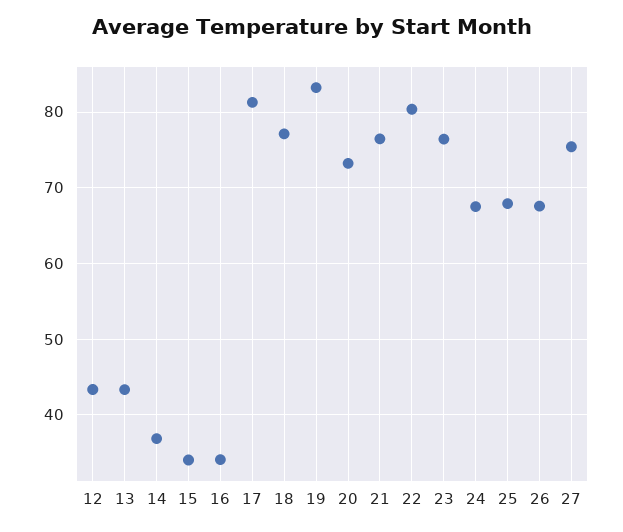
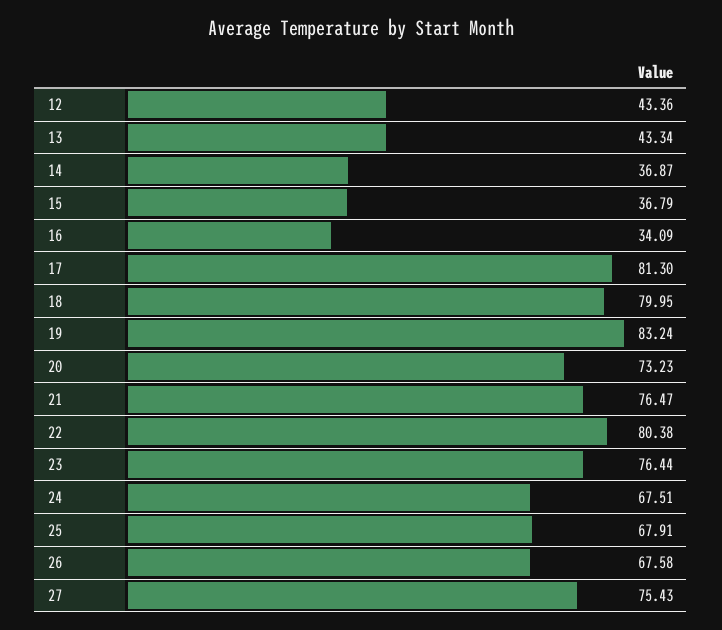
  {
    "12": 43.36,
    "13": 43.34,
    "14": 36.87,
-   "15": 34,
+   "15": 36.79,
    "16": 34.09,
    "17": 81.3,
-   "18": 77,
+   "18": 79.95,
    "19": 83.24,
    "20": 73.23,
    "21": 76.47,
    "22": 80.38,
    "23": 76.44,
    "24": 67.51,
    "25": 67.91,
    "26": 67.58,
    "27": 75.43
  }

